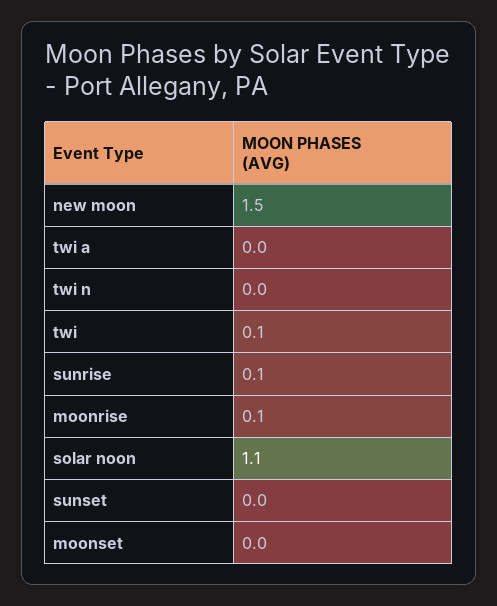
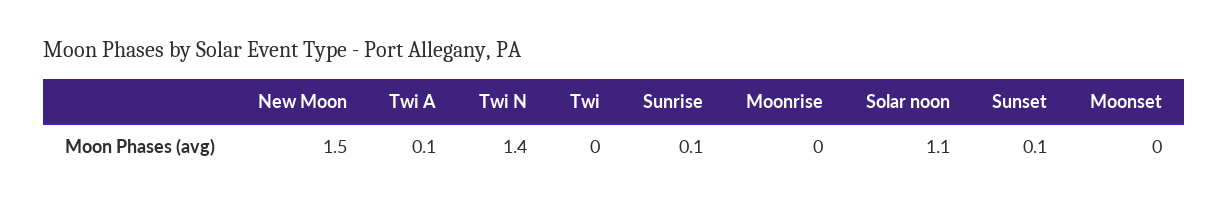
  {
    "new moon": 1.5,
-   "twi a": 0,
+   "twi a": 0.1,
-   "twi n": 0,
+   "twi n": 1.4,
-   "twi": 0.1,
+   "twi": 0,
    "sunrise": 0.1,
-   "moonrise": 0.1,
+   "moonrise": 0,
    "solar noon": 1.1,
-   "sunset": 0,
+   "sunset": 0.1,
    "moonset": 0
  }

